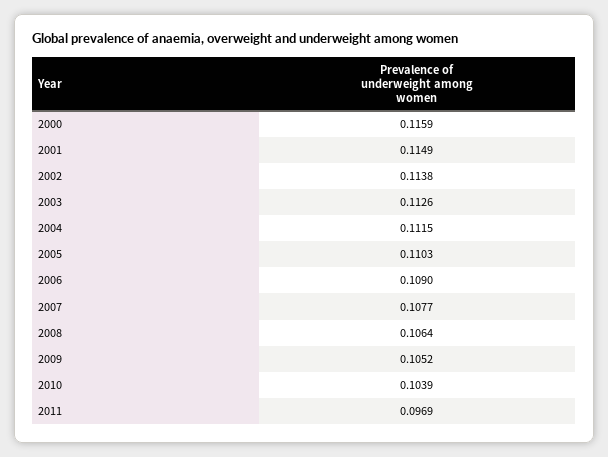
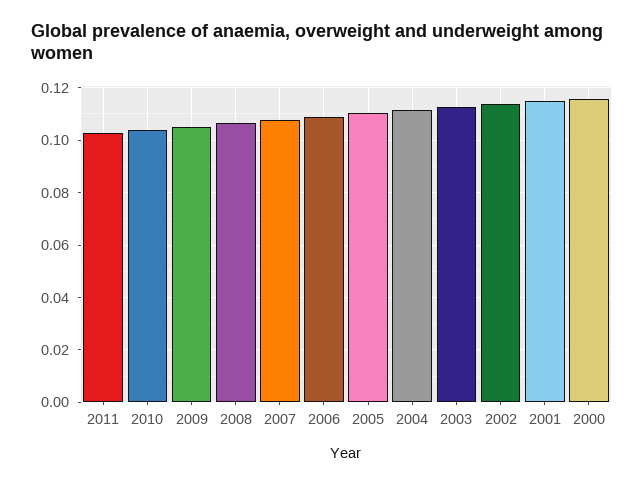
  {
    "2000": 0.1159,
    "2001": 0.1149,
    "2002": 0.1138,
    "2003": 0.1126,
    "2004": 0.1115,
    "2005": 0.1103,
    "2006": 0.109,
    "2007": 0.1077,
    "2008": 0.1064,
    "2009": 0.1052,
    "2010": 0.1039,
-   "2011": 0.0969
+   "2011": 0.1025
  }

